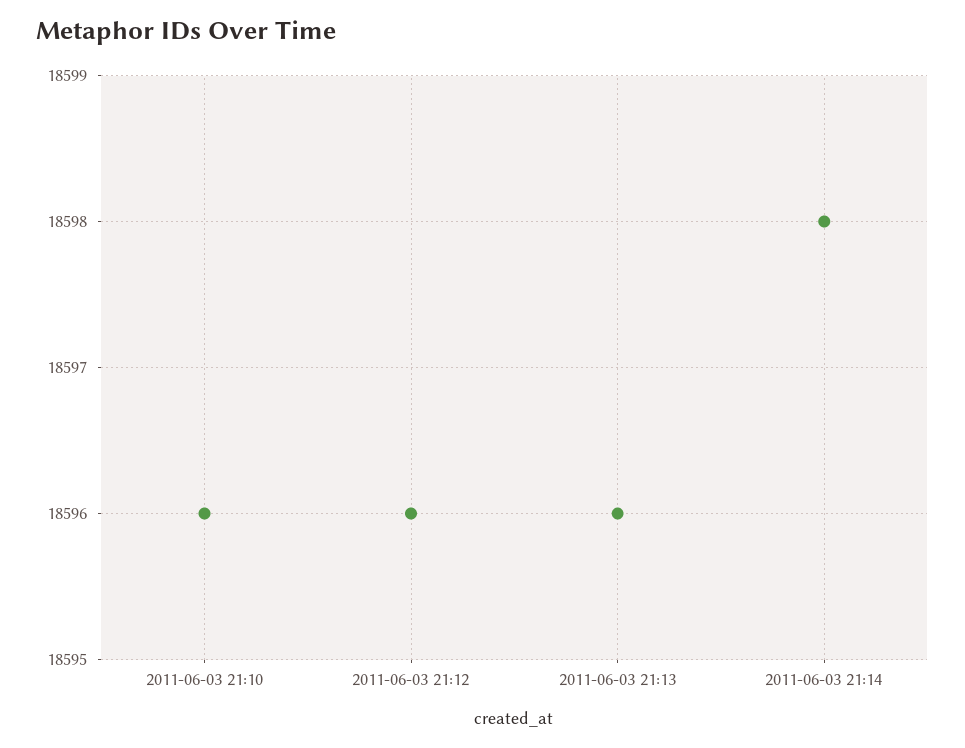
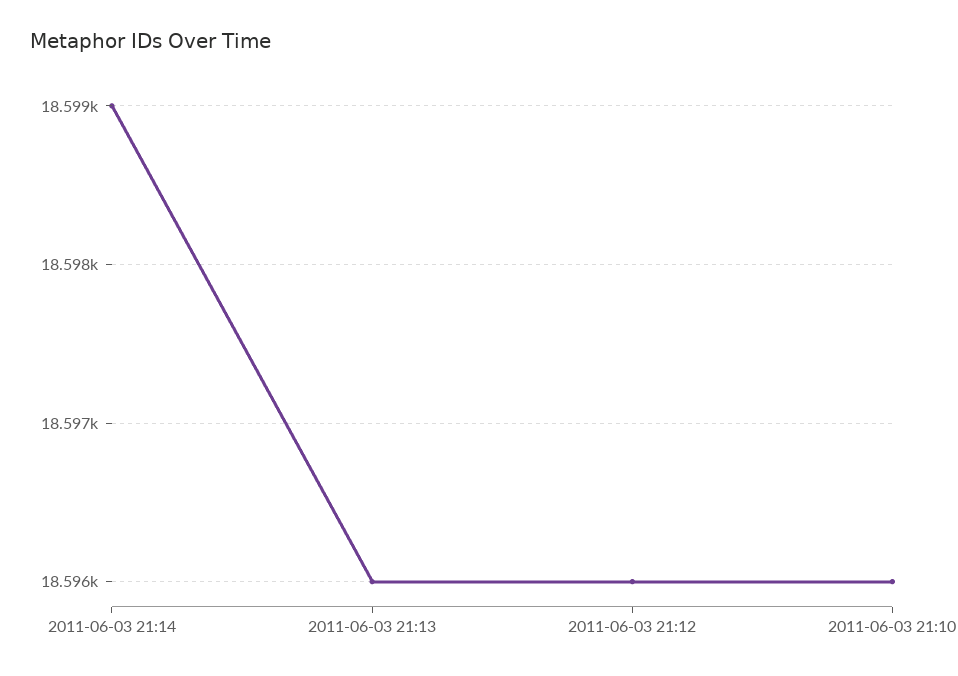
  {
    "2011-06-03 21:10": 18596,
    "2011-06-03 21:12": 18596,
    "2011-06-03 21:13": 18596,
-   "2011-06-03 21:14": 18598
+   "2011-06-03 21:14": 18599
  }

